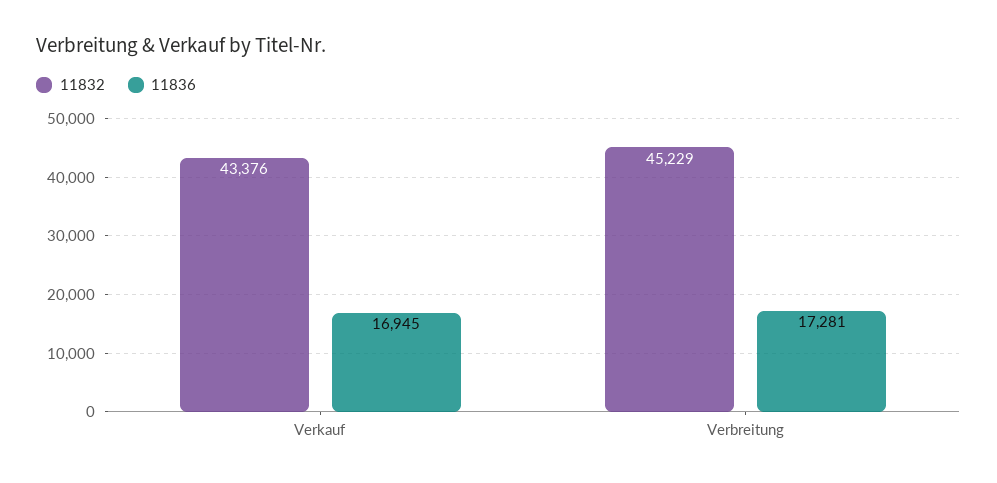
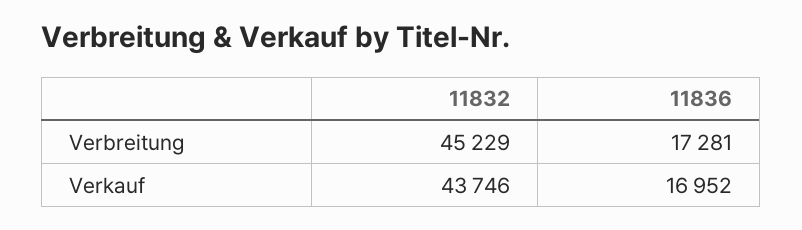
  {
    "11832": {
-     "Verkauf": 43376,
+     "Verkauf": 43746,
      "Verbreitung": 45229
    },
    "11836": {
-     "Verkauf": 16945,
+     "Verkauf": 16952,
      "Verbreitung": 17281
    }
  }

